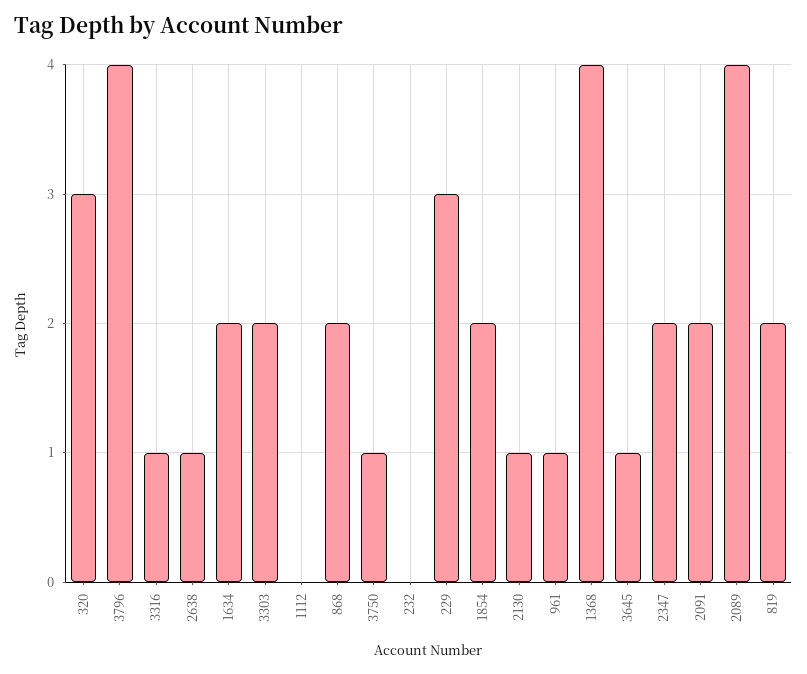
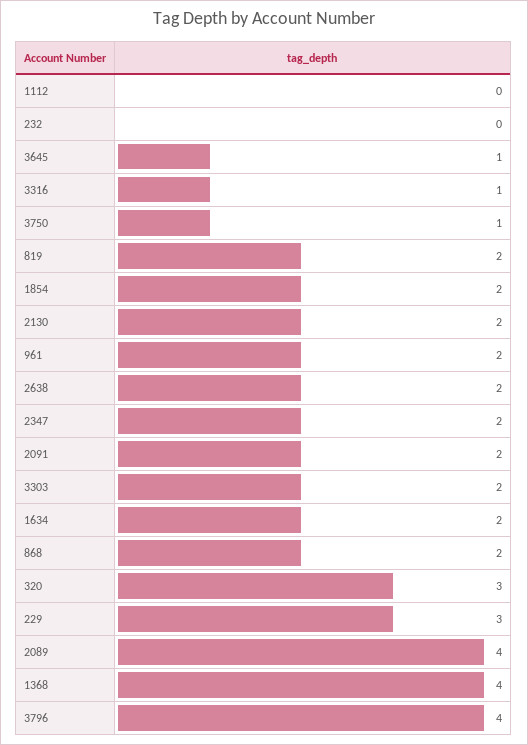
  {
    "320": 3,
    "3796": 4,
    "3316": 1,
-   "2638": 1,
+   "2638": 2,
    "1634": 2,
    "3303": 2,
    "1112": 0,
    "868": 2,
    "3750": 1,
    "232": 0,
    "229": 3,
    "1854": 2,
-   "2130": 1,
+   "2130": 2,
-   "961": 1,
+   "961": 2,
    "1368": 4,
    "3645": 1,
    "2347": 2,
    "2091": 2,
    "2089": 4,
    "819": 2
  }

